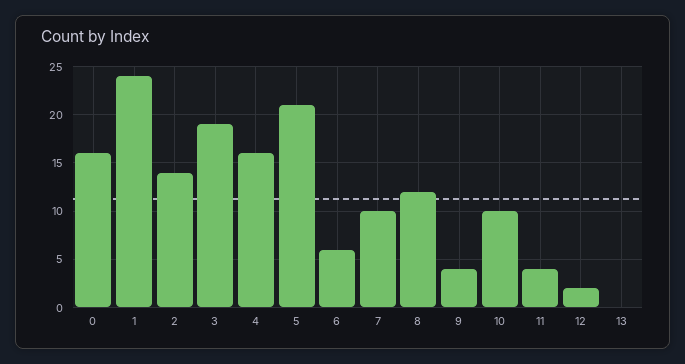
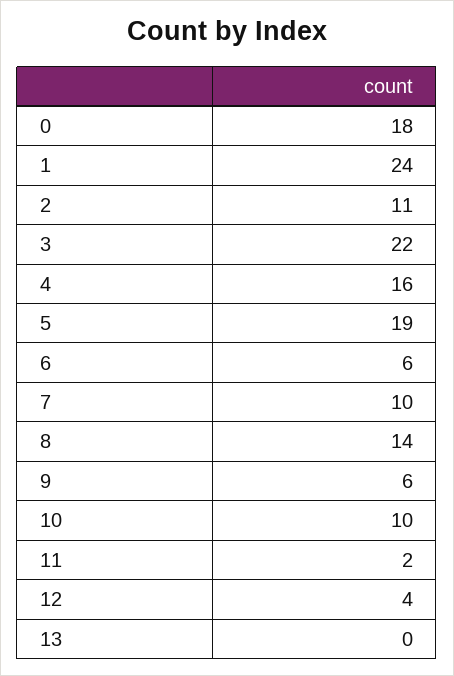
  {
-   "0": 16,
+   "0": 18,
    "1": 24,
-   "2": 14,
+   "2": 11,
-   "3": 19,
+   "3": 22,
    "4": 16,
-   "5": 21,
+   "5": 19,
    "6": 6,
    "7": 10,
-   "8": 12,
+   "8": 14,
-   "9": 4,
+   "9": 6,
    "10": 10,
-   "11": 4,
+   "11": 2,
-   "12": 2,
+   "12": 4,
    "13": 0
  }

